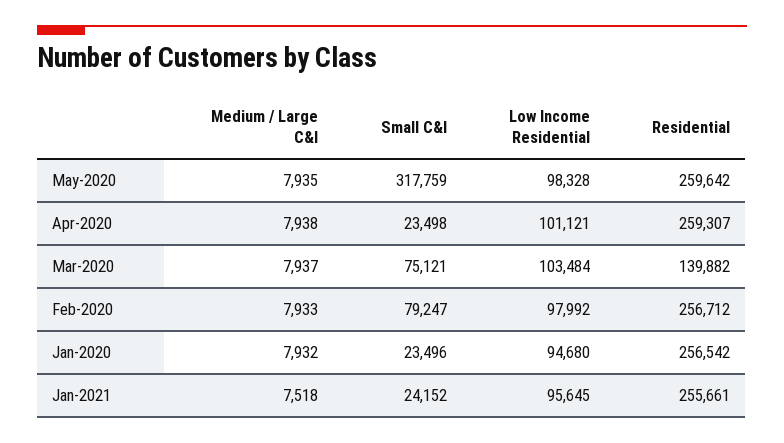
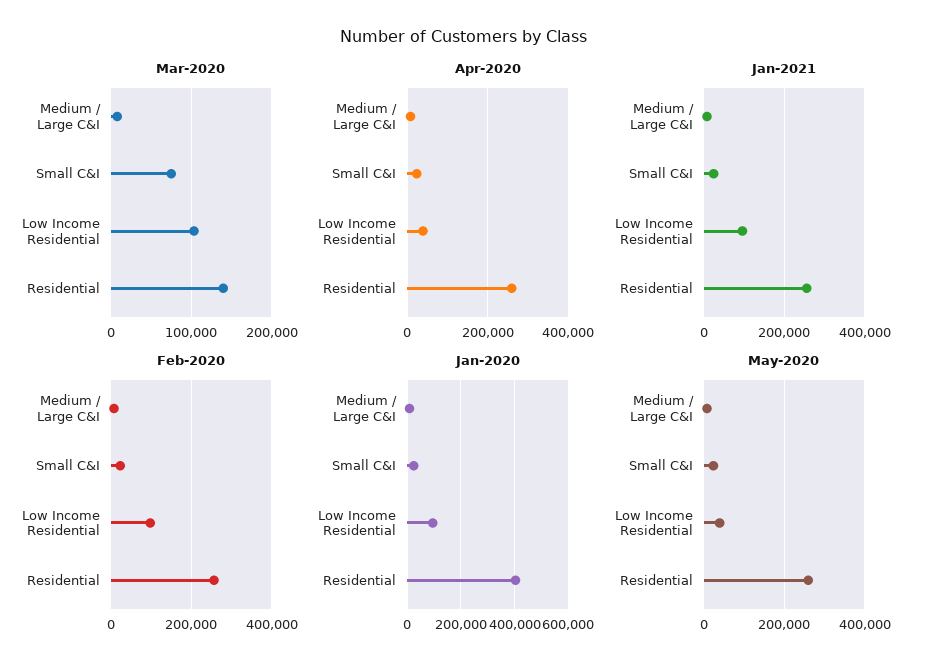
  {
    "May-2020": {
      "Medium / Large C&I": 7935,
-     "Small C&I": 317759,
+     "Small C&I": 20000,
-     "Low Income Residential": 98328,
+     "Low Income Residential": 40000,
      "Residential": 259642
    },
    "Apr-2020": {
      "Medium / Large C&I": 7938,
      "Small C&I": 23498,
-     "Low Income Residential": 101121,
+     "Low Income Residential": 40000,
      "Residential": 259307
    },
    "Mar-2020": {
      "Medium / Large C&I": 7937,
      "Small C&I": 75121,
      "Low Income Residential": 103484,
      "Residential": 139882
    },
    "Feb-2020": {
      "Medium / Large C&I": 7933,
-     "Small C&I": 79247,
+     "Small C&I": 20000,
      "Low Income Residential": 97992,
      "Residential": 256712
    },
    "Jan-2020": {
      "Medium / Large C&I": 7932,
      "Small C&I": 23496,
      "Low Income Residential": 94680,
-     "Residential": 256542
+     "Residential": 400000
    },
    "Jan-2021": {
      "Medium / Large C&I": 7518,
      "Small C&I": 24152,
      "Low Income Residential": 95645,
      "Residential": 255661
    }
  }

